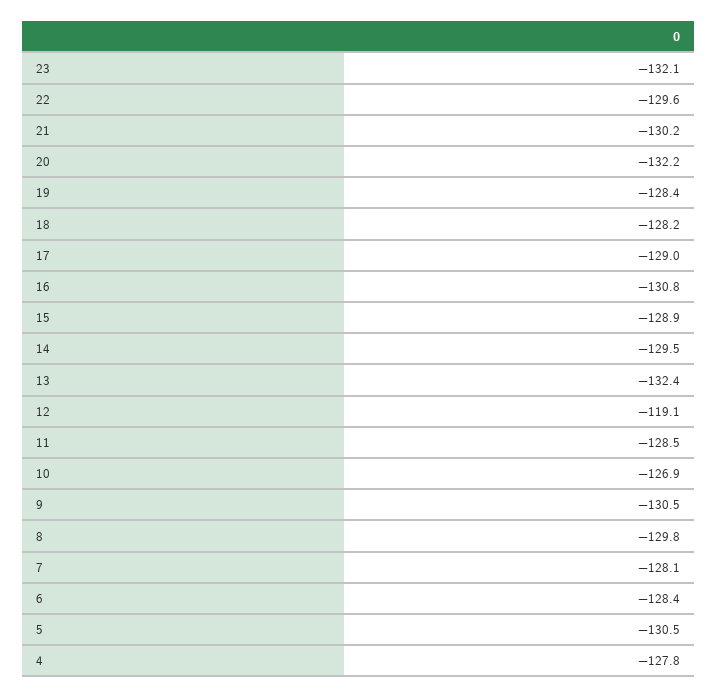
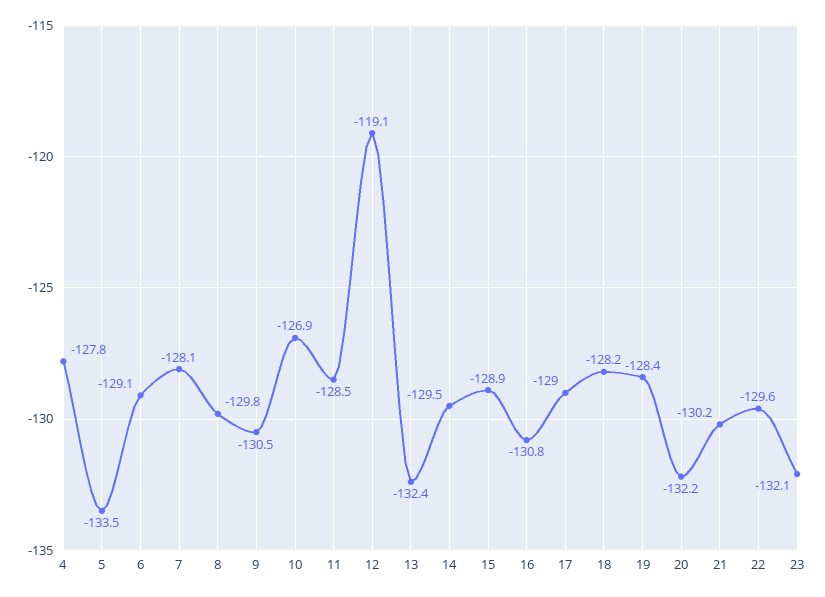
  {
    "23": -132.1,
    "22": -129.6,
    "21": -130.2,
    "20": -132.2,
    "19": -128.4,
    "18": -128.2,
    "17": -129,
    "16": -130.8,
    "15": -128.9,
    "14": -129.5,
    "13": -132.4,
    "12": -119.1,
    "11": -128.5,
    "10": -126.9,
    "9": -130.5,
    "8": -129.8,
    "7": -128.1,
-   "6": -128.4,
+   "6": -129.1,
-   "5": -130.5,
+   "5": -133.5,
    "4": -127.8
  }

